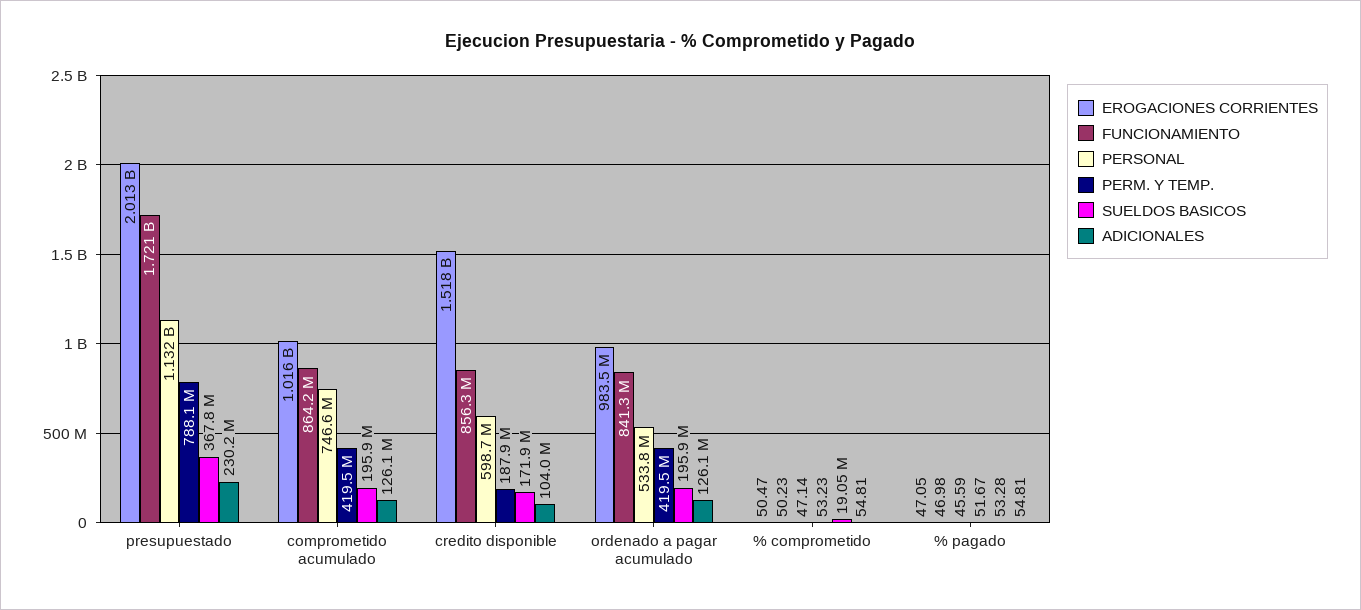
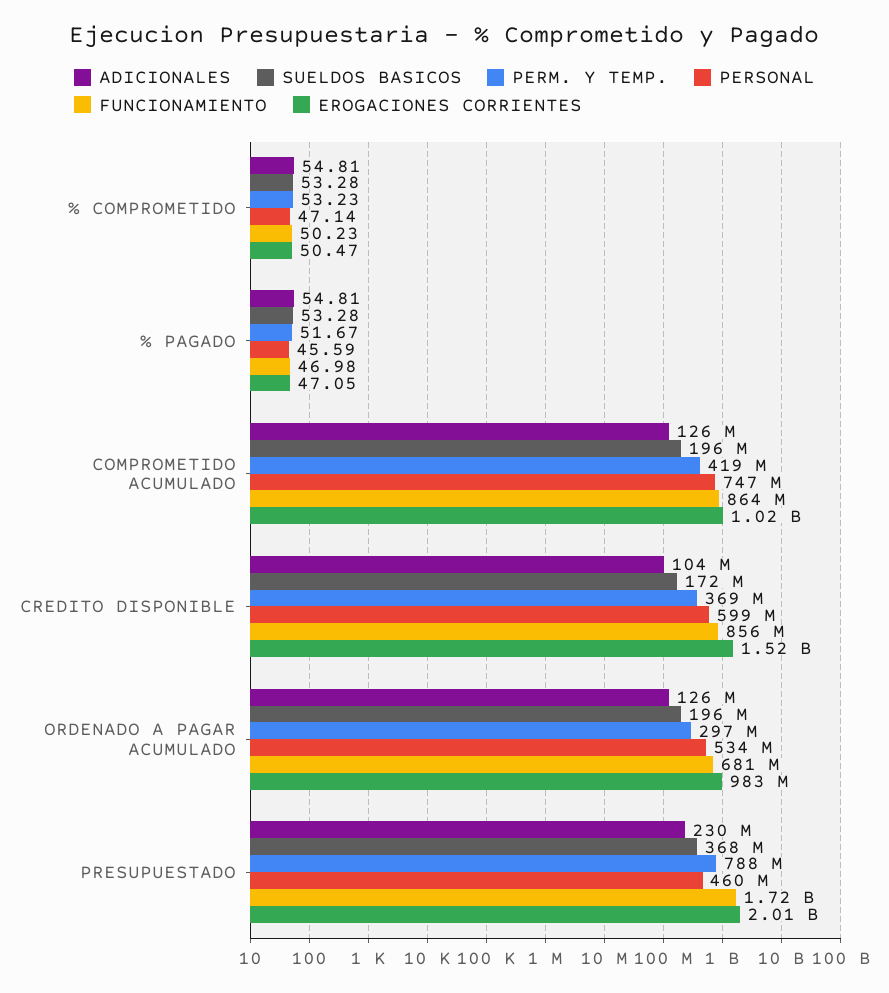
  {
    "EROGACIONES CORRIENTES": {
      "presupuestado": 2013000000,
      "comprometido acumulado": 1016000000,
      "credito disponible": 1518000000,
      "ordenado a pagar acumulado": 983500000,
      "% comprometido": 50.47,
      "% pagado": 47.05
    },
    "FUNCIONAMIENTO": {
      "presupuestado": 1721000000,
      "comprometido acumulado": 864200000,
      "credito disponible": 856300000,
-     "ordenado a pagar acumulado": 841300000,
+     "ordenado a pagar acumulado": 681000000,
      "% comprometido": 50.23,
      "% pagado": 46.98
    },
    "PERSONAL": {
-     "presupuestado": 1132000000,
+     "presupuestado": 460000000,
      "comprometido acumulado": 746600000,
      "credito disponible": 598700000,
      "ordenado a pagar acumulado": 533800000,
      "% comprometido": 47.14,
      "% pagado": 45.59
    },
    "PERM. Y TEMP.": {
      "presupuestado": 788100000,
      "comprometido acumulado": 419500000,
-     "credito disponible": 187900000,
+     "credito disponible": 369000000,
-     "ordenado a pagar acumulado": 419500000,
+     "ordenado a pagar acumulado": 297000000,
      "% comprometido": 53.23,
      "% pagado": 51.67
    },
    "SUELDOS BASICOS": {
      "presupuestado": 367800000,
      "comprometido acumulado": 195900000,
      "credito disponible": 171900000,
      "ordenado a pagar acumulado": 195900000,
-     "% comprometido": 19050000,
+     "% comprometido": 53.28,
      "% pagado": 53.28
    },
    "ADICIONALES": {
      "presupuestado": 230200000,
      "comprometido acumulado": 126100000,
      "credito disponible": 104000000,
      "ordenado a pagar acumulado": 126100000,
      "% comprometido": 54.81,
      "% pagado": 54.81
    }
  }

